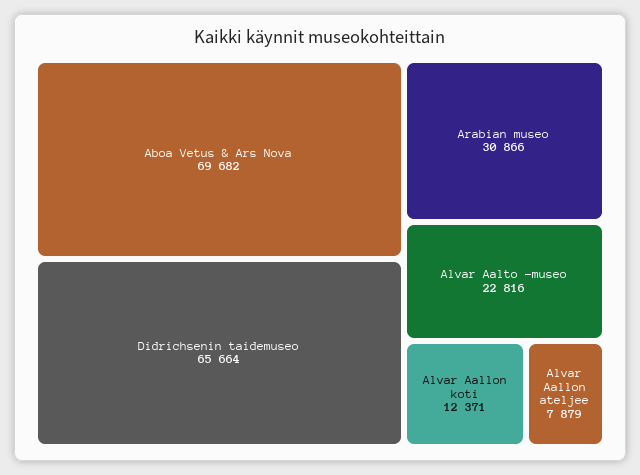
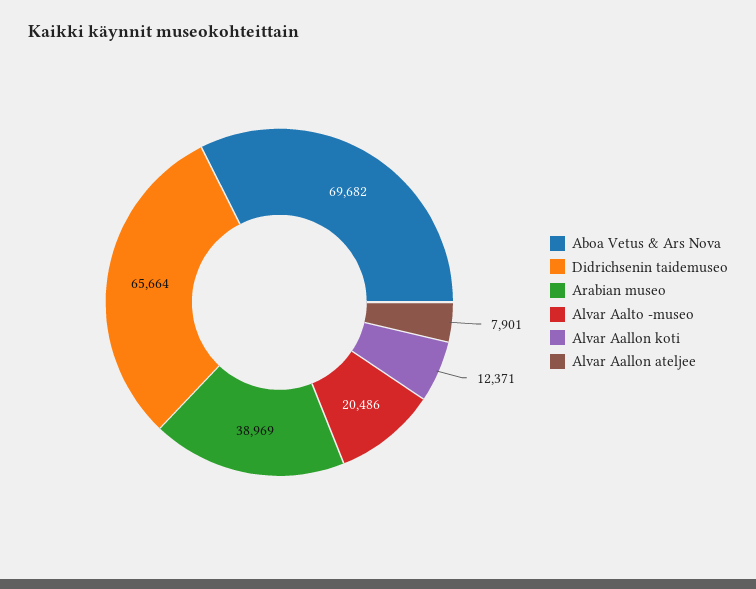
  {
    "Aboa Vetus & Ars Nova": 69682,
    "Didrichsenin taidemuseo": 65664,
-   "Arabian museo": 30866,
+   "Arabian museo": 38969,
-   "Alvar Aalto -museo": 22816,
+   "Alvar Aalto -museo": 20486,
    "Alvar Aallon koti": 12371,
-   "Alvar Aallon ateljee": 7879
+   "Alvar Aallon ateljee": 7901
  }

